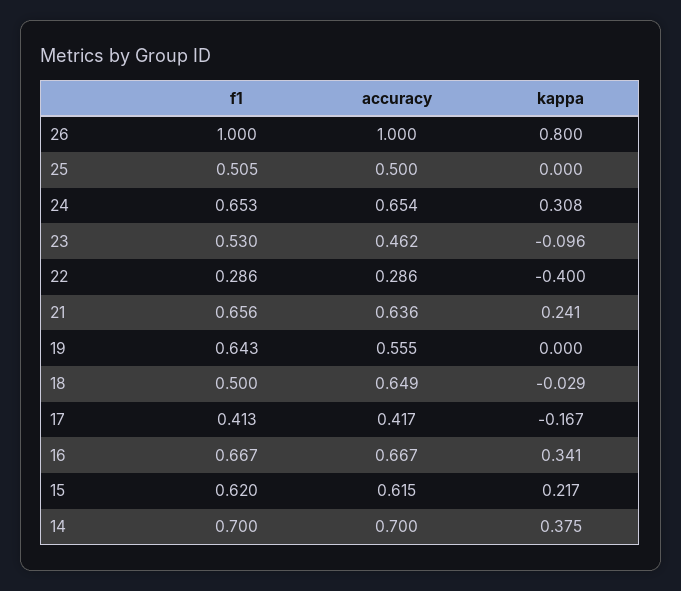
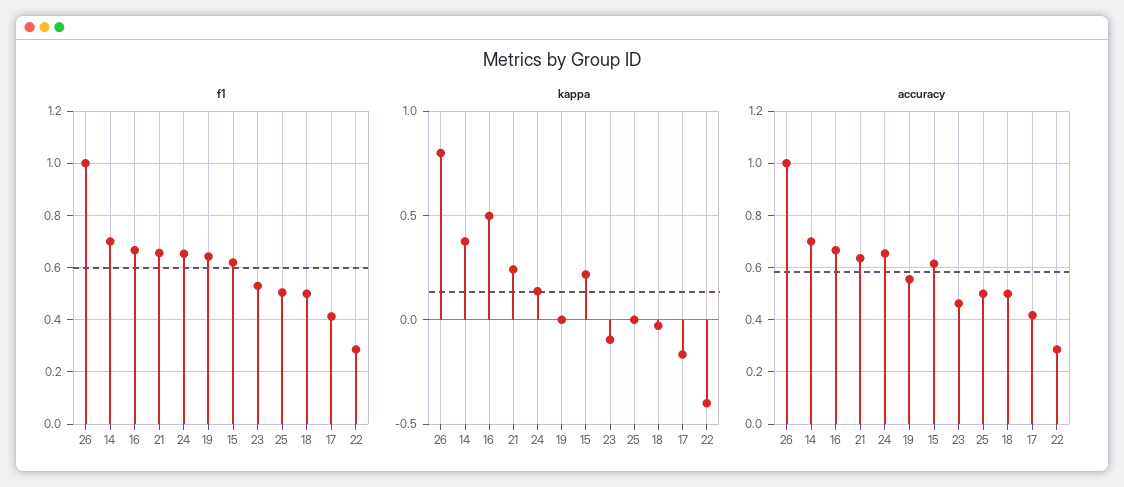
  {
    "f1": {
      "26": 1,
      "25": 0.505,
      "24": 0.653,
      "23": 0.53,
      "22": 0.286,
      "21": 0.656,
      "19": 0.643,
      "18": 0.5,
      "17": 0.413,
      "16": 0.667,
      "15": 0.62,
      "14": 0.7
    },
    "accuracy": {
      "26": 1,
      "25": 0.5,
      "24": 0.654,
      "23": 0.462,
      "22": 0.286,
      "21": 0.636,
      "19": 0.555,
-     "18": 0.649,
+     "18": 0.5,
      "17": 0.417,
      "16": 0.667,
      "15": 0.615,
      "14": 0.7
    },
    "kappa": {
      "26": 0.8,
      "25": 0,
-     "24": 0.308,
+     "24": 0.15,
      "23": -0.096,
      "22": -0.4,
      "21": 0.241,
      "19": 0,
      "18": -0.029,
      "17": -0.167,
-     "16": 0.341,
+     "16": 0.5,
      "15": 0.217,
      "14": 0.375
    }
  }

